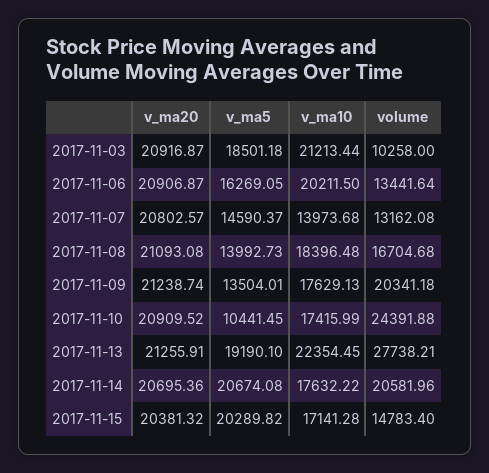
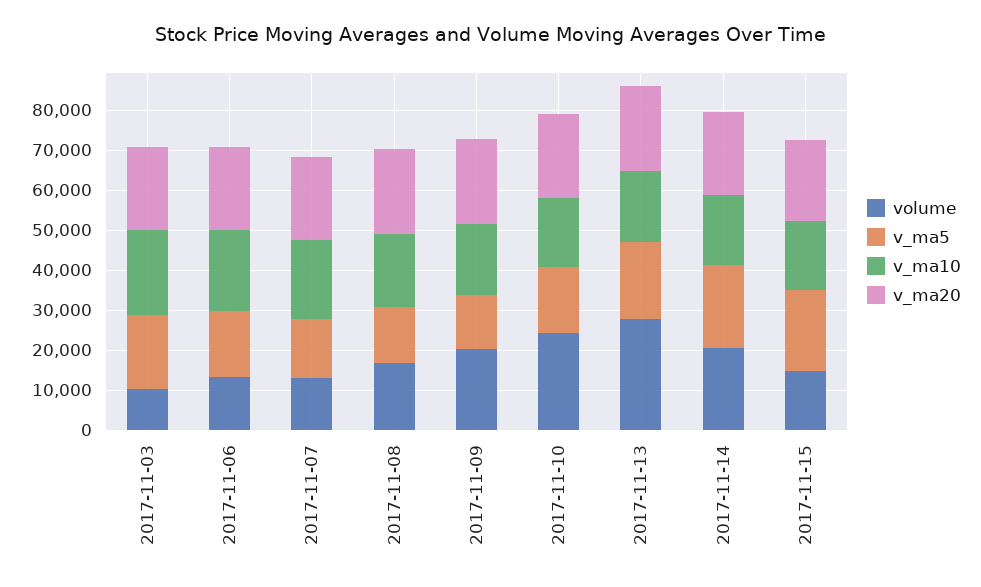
  {
    "v_ma20": {
      "2017-11-03": 20916.87,
      "2017-11-06": 20906.87,
      "2017-11-07": 20802.57,
      "2017-11-08": 21093.08,
      "2017-11-09": 21238.74,
      "2017-11-10": 20909.52,
      "2017-11-13": 21255.91,
      "2017-11-14": 20695.36,
      "2017-11-15": 20381.32
    },
    "v_ma5": {
      "2017-11-03": 18501.18,
      "2017-11-06": 16269.05,
      "2017-11-07": 14590.37,
      "2017-11-08": 13992.73,
      "2017-11-09": 13504.01,
-     "2017-11-10": 10441.45,
+     "2017-11-10": 16000,
      "2017-11-13": 19190.1,
      "2017-11-14": 20674.08,
      "2017-11-15": 20289.82
    },
    "v_ma10": {
      "2017-11-03": 21213.44,
      "2017-11-06": 20211.5,
-     "2017-11-07": 13973.68,
+     "2017-11-07": 20000,
      "2017-11-08": 18396.48,
      "2017-11-09": 17629.13,
      "2017-11-10": 17415.99,
-     "2017-11-13": 22354.45,
+     "2017-11-13": 18000,
      "2017-11-14": 17632.22,
      "2017-11-15": 17141.28
    },
    "volume": {
      "2017-11-03": 10258,
      "2017-11-06": 13441.64,
      "2017-11-07": 13162.08,
      "2017-11-08": 16704.68,
      "2017-11-09": 20341.18,
      "2017-11-10": 24391.88,
      "2017-11-13": 27738.21,
      "2017-11-14": 20581.96,
      "2017-11-15": 14783.4
    }
  }

